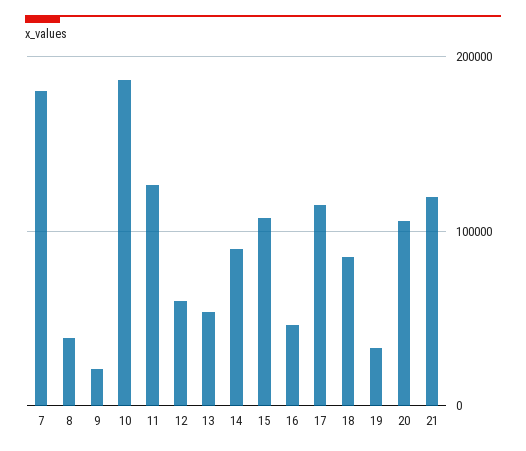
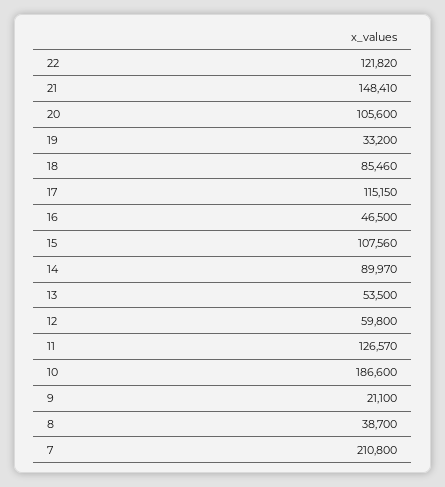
  {
-   "7": 180000,
+   "7": 210800,
    "8": 38700,
    "9": 21100,
    "10": 186600,
    "11": 126570,
    "12": 59800,
    "13": 53500,
    "14": 89970,
    "15": 107560,
    "16": 46500,
    "17": 115150,
    "18": 85460,
    "19": 33200,
    "20": 105600,
-   "21": 120000
+   "21": 148410,
+   "22": 121820
  }

